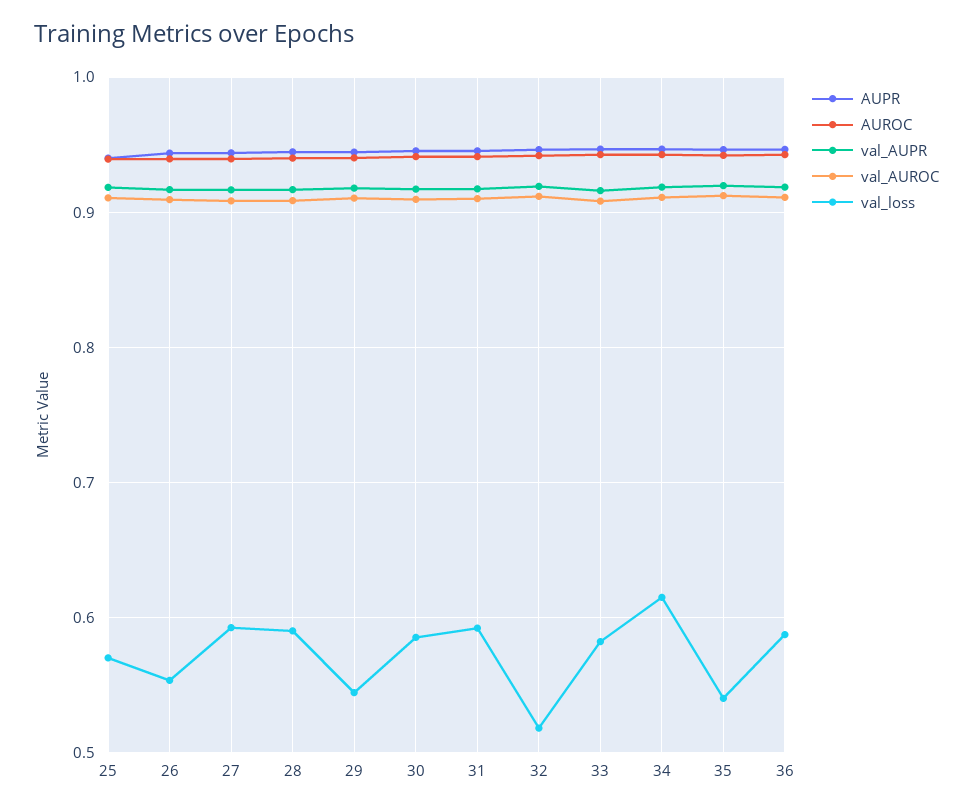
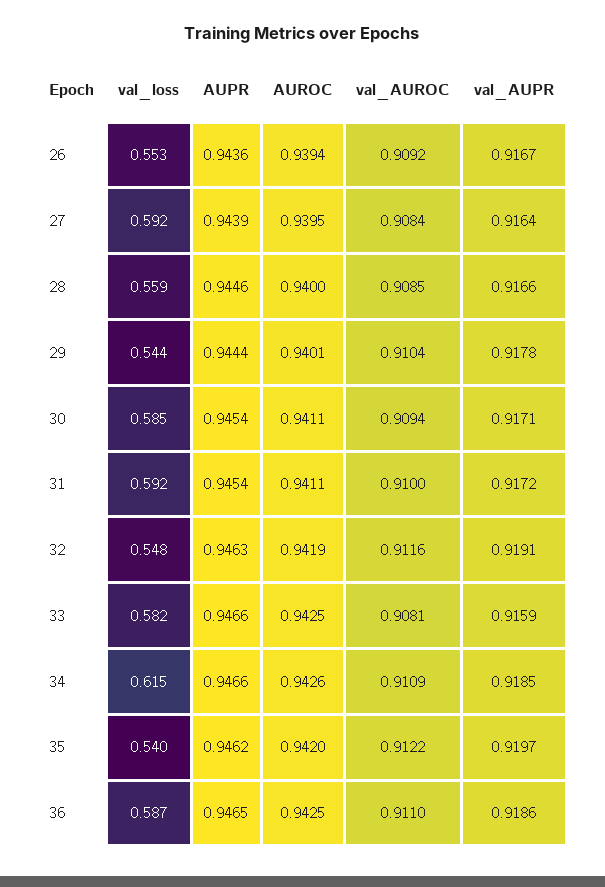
  {
    "AUPR": {
-     "25": 0.94,
      "26": 0.9436,
      "27": 0.9439,
      "28": 0.9446,
      "29": 0.9444,
      "30": 0.9454,
      "31": 0.9454,
      "32": 0.9463,
      "33": 0.9466,
      "34": 0.9466,
      "35": 0.9462,
      "36": 0.9465
    },
    "AUROC": {
-     "25": 0.94,
      "26": 0.9394,
      "27": 0.9395,
      "28": 0.94,
      "29": 0.9401,
      "30": 0.9411,
      "31": 0.9411,
      "32": 0.9419,
      "33": 0.9425,
      "34": 0.9426,
      "35": 0.942,
      "36": 0.9425
    },
    "val_AUPR": {
-     "25": 0.92,
      "26": 0.9167,
      "27": 0.9164,
      "28": 0.9166,
      "29": 0.9178,
      "30": 0.9171,
      "31": 0.9172,
      "32": 0.9191,
      "33": 0.9159,
      "34": 0.9185,
      "35": 0.9197,
      "36": 0.9186
    },
    "val_AUROC": {
-     "25": 0.91,
      "26": 0.9092,
      "27": 0.9084,
      "28": 0.9085,
      "29": 0.9104,
      "30": 0.9094,
      "31": 0.91,
      "32": 0.9116,
      "33": 0.9081,
      "34": 0.9109,
      "35": 0.9122,
      "36": 0.911
    },
    "val_loss": {
-     "25": 0.57,
      "26": 0.553,
      "27": 0.592,
-     "28": 0.59,
+     "28": 0.559,
      "29": 0.544,
      "30": 0.585,
      "31": 0.592,
-     "32": 0.52,
+     "32": 0.548,
      "33": 0.582,
      "34": 0.615,
      "35": 0.54,
      "36": 0.587
    }
  }

